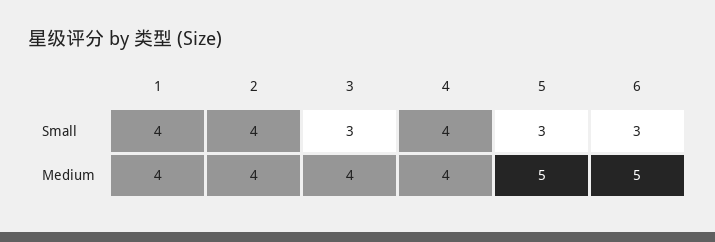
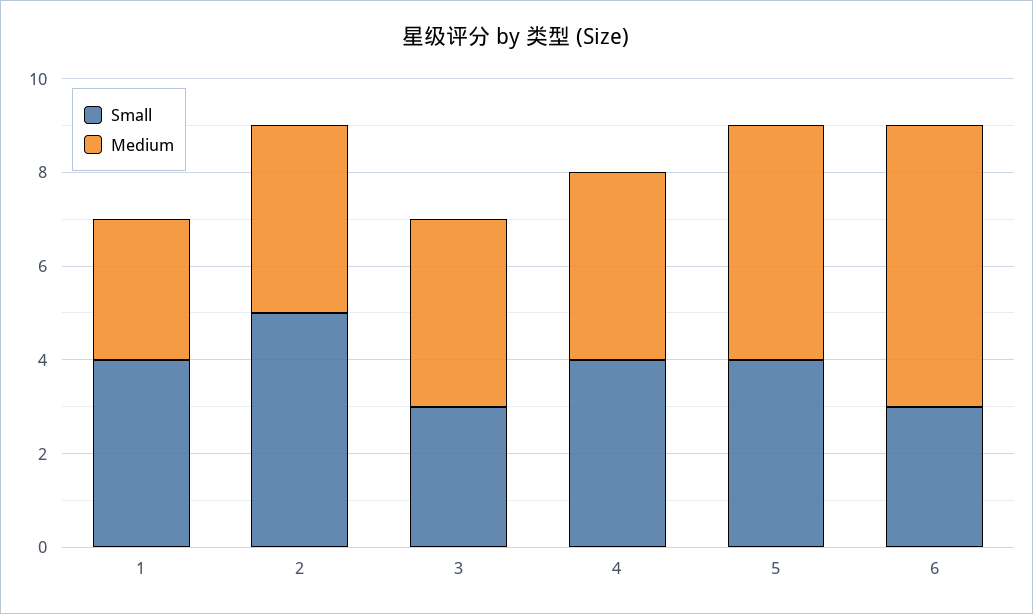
  {
    "Small": {
      "1": 4,
-     "2": 4,
+     "2": 5,
      "3": 3,
      "4": 4,
-     "5": 3,
+     "5": 4,
      "6": 3
    },
    "Medium": {
-     "1": 4,
+     "1": 3,
      "2": 4,
      "3": 4,
      "4": 4,
      "5": 5,
-     "6": 5
+     "6": 6
    }
  }

